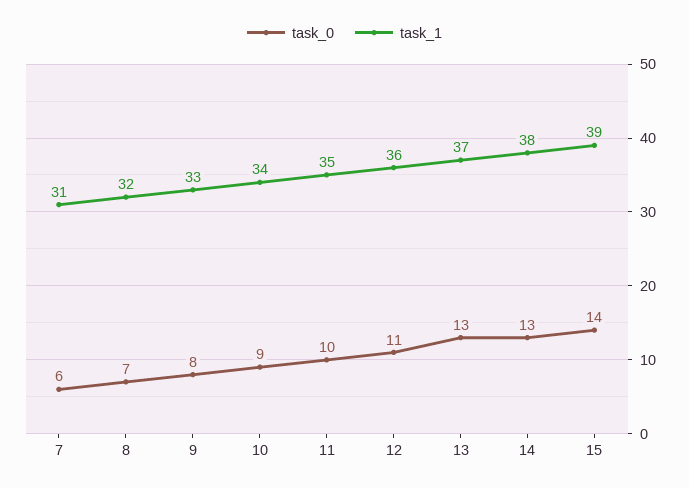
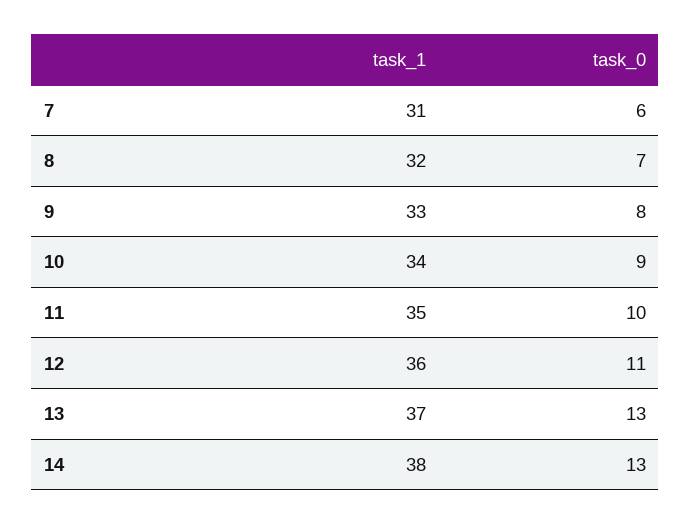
  {
    "task_0": {
      "7": 6,
      "8": 7,
      "9": 8,
      "10": 9,
      "11": 10,
      "12": 11,
      "13": 13,
-     "14": 13,
+     "14": 13
-     "15": 14
    },
    "task_1": {
      "7": 31,
      "8": 32,
      "9": 33,
      "10": 34,
      "11": 35,
      "12": 36,
      "13": 37,
-     "14": 38,
+     "14": 38
-     "15": 39
    }
  }

